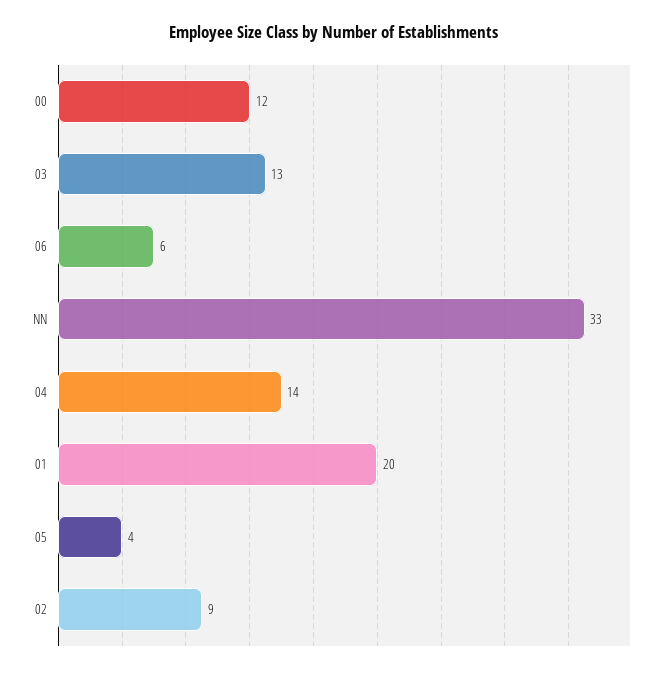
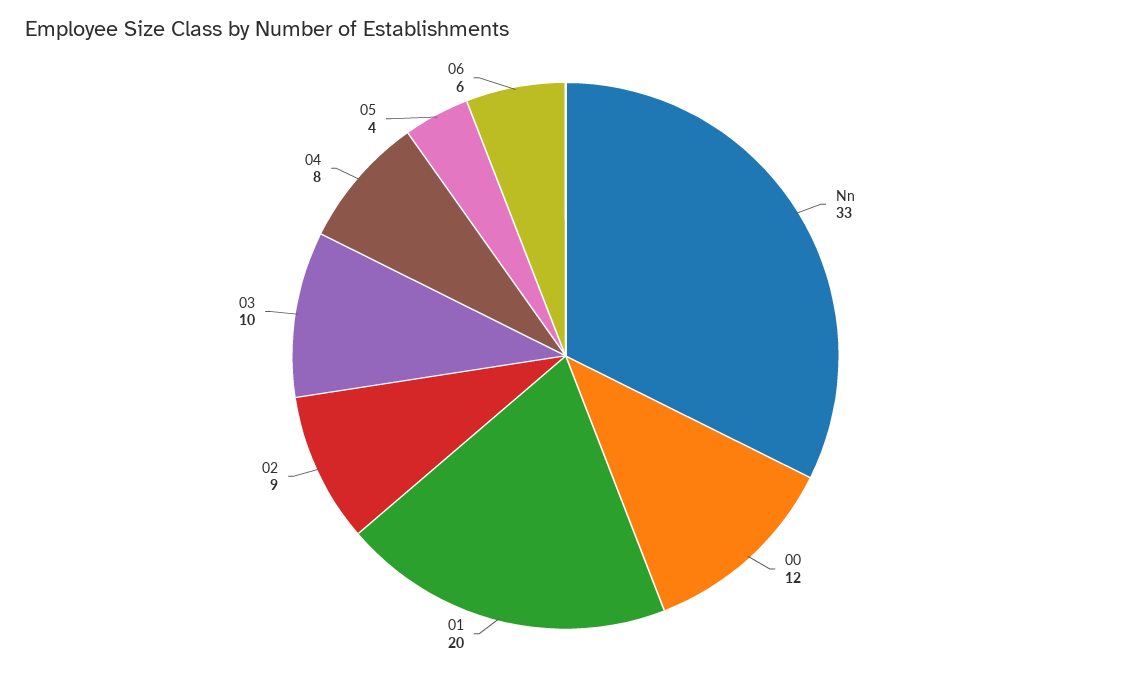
  {
    "00": 12,
-   "03": 13,
+   "03": 10,
    "06": 6,
    "NN": 33,
-   "04": 14,
+   "04": 8,
    "01": 20,
    "05": 4,
    "02": 9
  }

